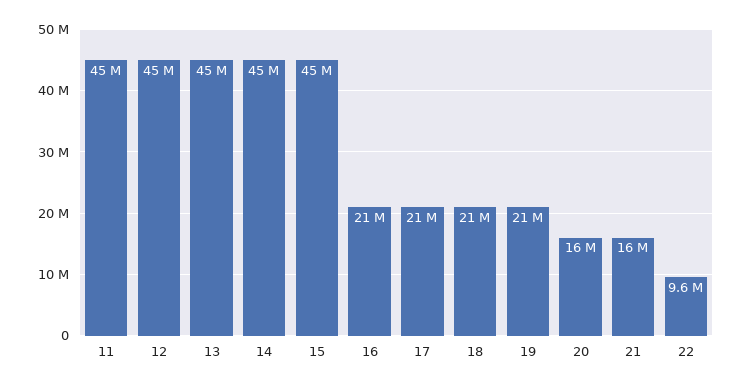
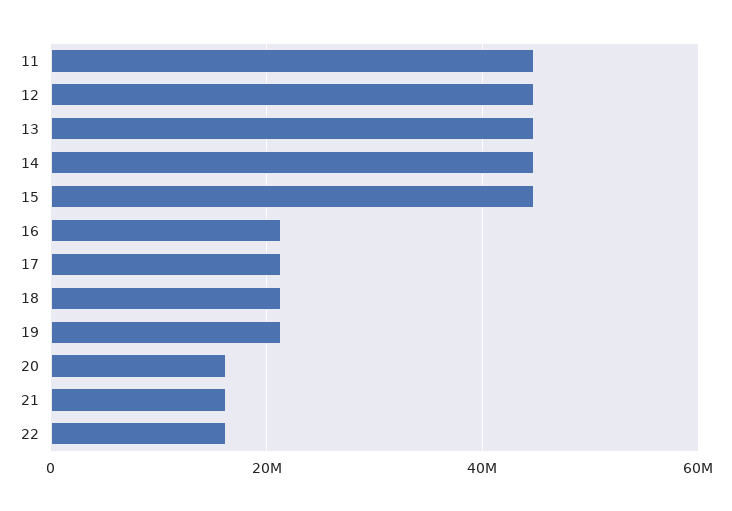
  {
    "11": 45000000,
    "12": 45000000,
    "13": 45000000,
    "14": 45000000,
    "15": 45000000,
    "16": 21000000,
    "17": 21000000,
    "18": 21000000,
    "19": 21000000,
    "20": 16000000,
    "21": 16000000,
-   "22": 9600000
+   "22": 16000000
  }

